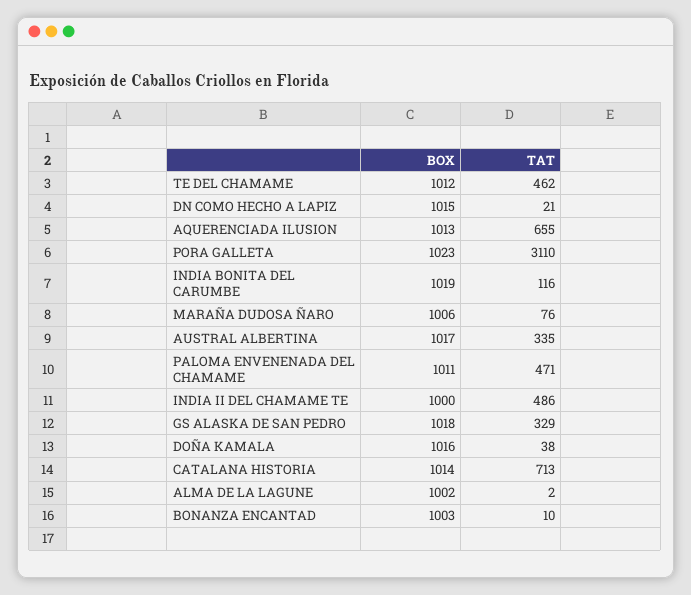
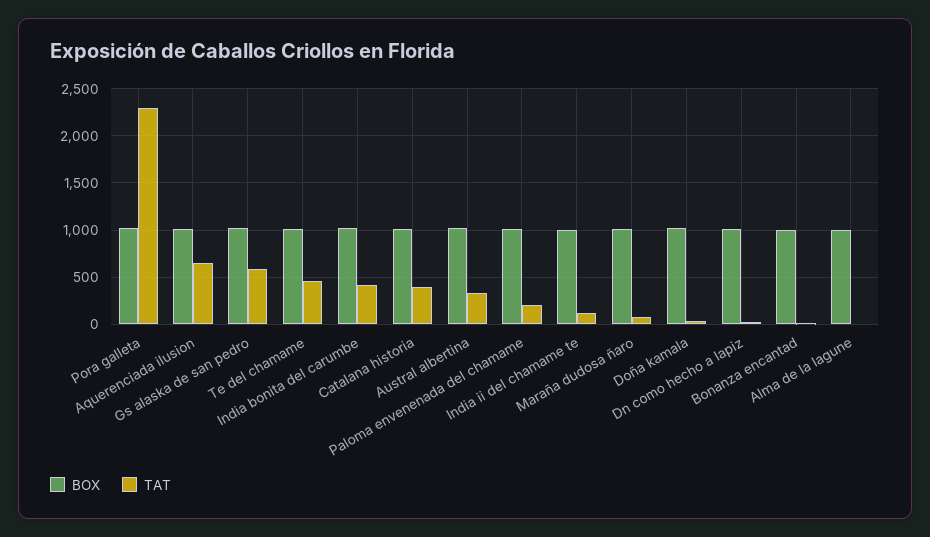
  {
    "BOX": {
      "TE DEL CHAMAME": 1012,
      "DN COMO HECHO A LAPIZ": 1015,
      "AQUERENCIADA ILUSION": 1013,
      "PORA GALLETA": 1023,
      "INDIA BONITA DEL CARUMBE": 1019,
      "MARAÑA DUDOSA ÑARO": 1006,
      "AUSTRAL ALBERTINA": 1017,
      "PALOMA ENVENENADA DEL CHAMAME": 1011,
      "INDIA II DEL CHAMAME TE": 1000,
      "GS ALASKA DE SAN PEDRO": 1018,
      "DOÑA KAMALA": 1016,
      "CATALANA HISTORIA": 1014,
      "ALMA DE LA LAGUNE": 1002,
      "BONANZA ENCANTAD": 1003
    },
    "TAT": {
      "TE DEL CHAMAME": 462,
      "DN COMO HECHO A LAPIZ": 21,
      "AQUERENCIADA ILUSION": 655,
-     "PORA GALLETA": 3110,
+     "PORA GALLETA": 2300,
-     "INDIA BONITA DEL CARUMBE": 116,
+     "INDIA BONITA DEL CARUMBE": 400,
      "MARAÑA DUDOSA ÑARO": 76,
      "AUSTRAL ALBERTINA": 335,
-     "PALOMA ENVENENADA DEL CHAMAME": 471,
+     "PALOMA ENVENENADA DEL CHAMAME": 200,
-     "INDIA II DEL CHAMAME TE": 486,
+     "INDIA II DEL CHAMAME TE": 100,
-     "GS ALASKA DE SAN PEDRO": 329,
+     "GS ALASKA DE SAN PEDRO": 600,
      "DOÑA KAMALA": 38,
-     "CATALANA HISTORIA": 713,
+     "CATALANA HISTORIA": 400,
      "ALMA DE LA LAGUNE": 2,
      "BONANZA ENCANTAD": 10
    }
  }

